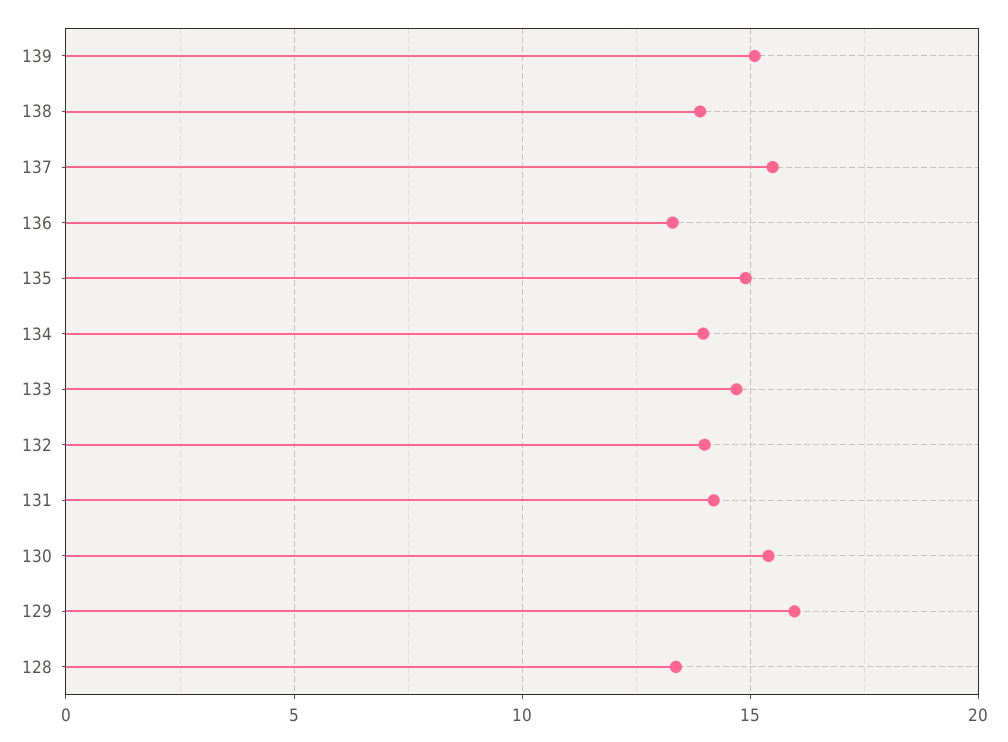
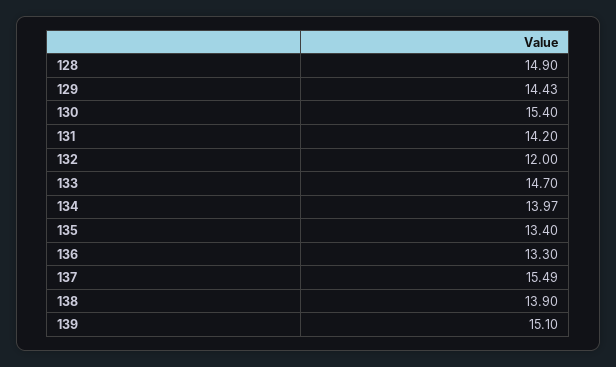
  {
    "139": 15.1,
    "138": 13.9,
    "137": 15.49,
    "136": 13.3,
-   "135": 15,
+   "135": 13.4,
    "134": 13.97,
    "133": 14.7,
-   "132": 14,
+   "132": 12,
    "131": 14.2,
    "130": 15.4,
-   "129": 16,
+   "129": 14.43,
-   "128": 13.5
+   "128": 14.9
  }

